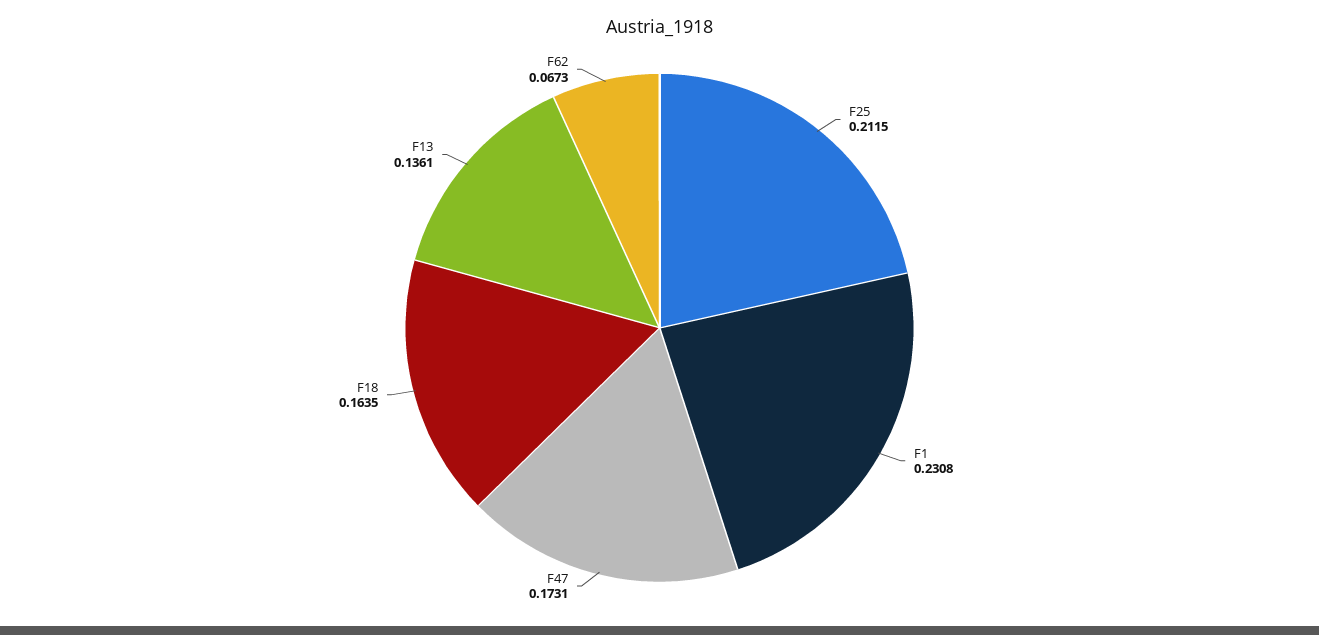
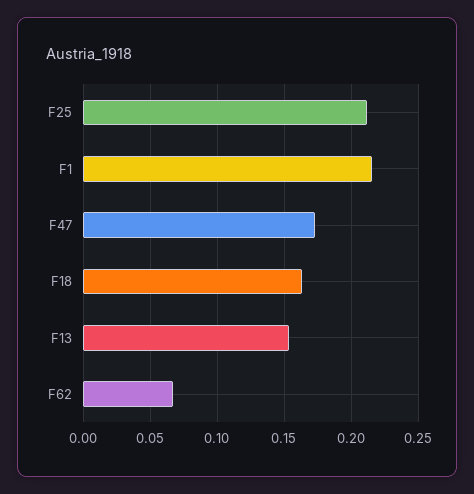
  {
    "F25": 0.2115,
-   "F1": 0.2308,
+   "F1": 0.215,
    "F47": 0.1731,
    "F18": 0.1635,
-   "F13": 0.1361,
+   "F13": 0.155,
    "F62": 0.0673
  }

